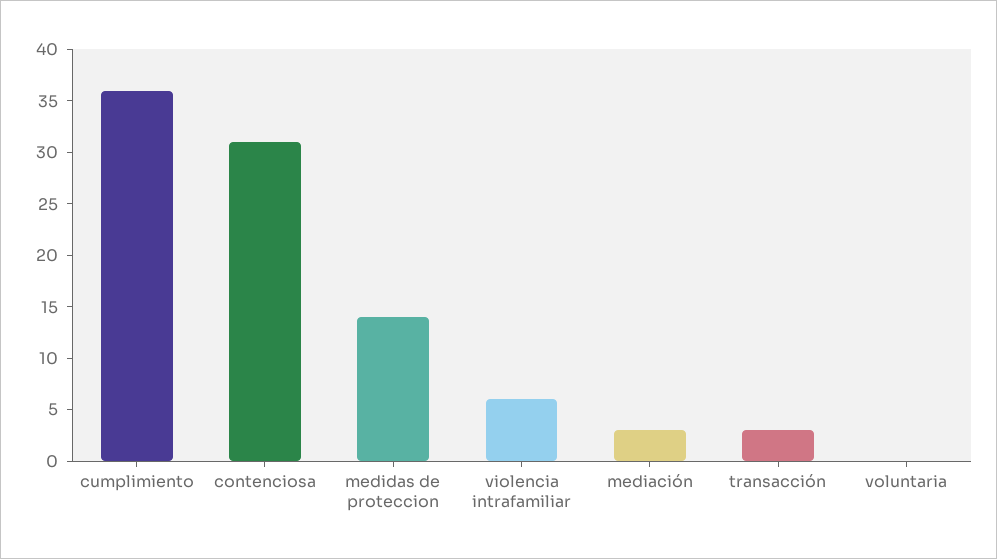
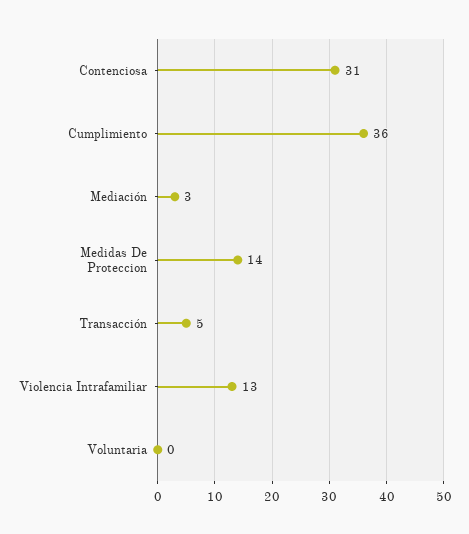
  {
    "cumplimiento": 36,
    "contenciosa": 31,
    "medidas de proteccion": 14,
-   "violencia intrafamiliar": 6,
+   "violencia intrafamiliar": 13,
    "mediación": 3,
-   "transacción": 3,
+   "transacción": 5,
    "voluntaria": 0
  }

